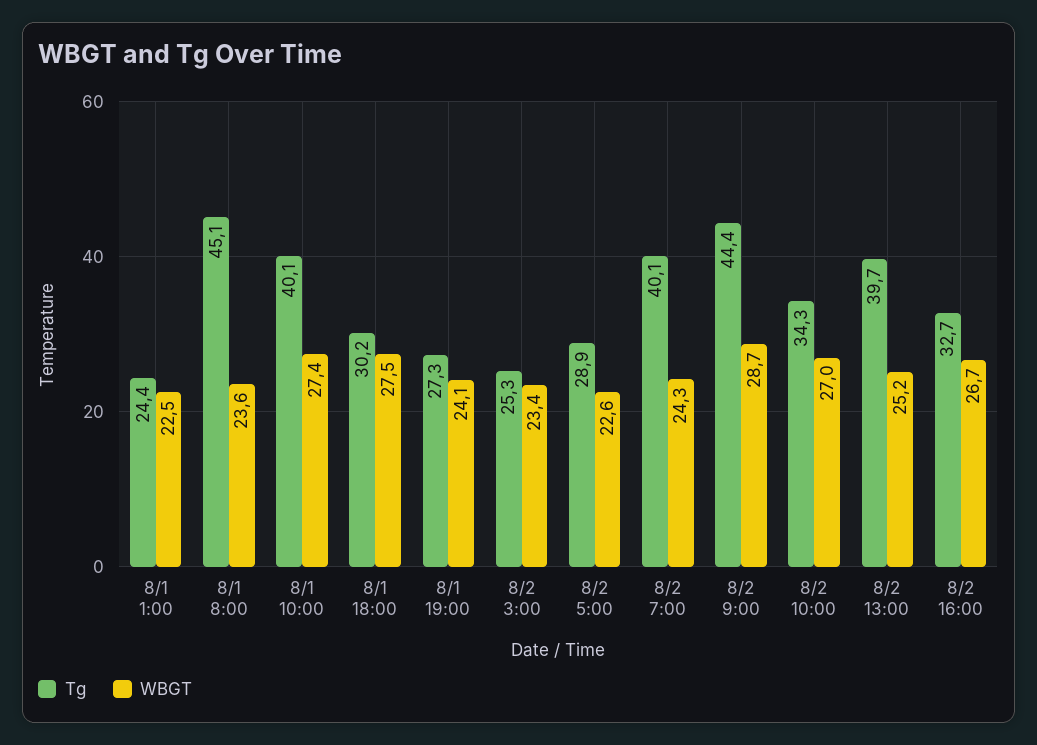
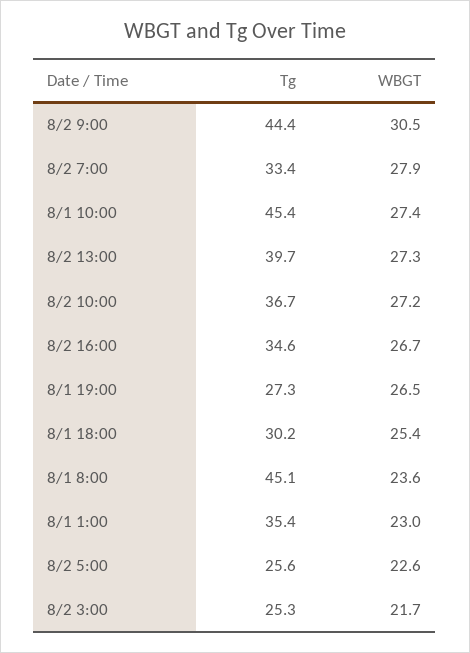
  {
    "Tg": {
-     "8/1 1:00": 24.4,
+     "8/1 1:00": 35.4,
      "8/1 8:00": 45.1,
-     "8/1 10:00": 40.1,
+     "8/1 10:00": 45.4,
      "8/1 18:00": 30.2,
      "8/1 19:00": 27.3,
      "8/2 3:00": 25.3,
-     "8/2 5:00": 28.9,
+     "8/2 5:00": 25.6,
-     "8/2 7:00": 40.1,
+     "8/2 7:00": 33.4,
      "8/2 9:00": 44.4,
-     "8/2 10:00": 34.3,
+     "8/2 10:00": 36.7,
      "8/2 13:00": 39.7,
-     "8/2 16:00": 32.7
+     "8/2 16:00": 34.6
    },
    "WBGT": {
-     "8/1 1:00": 22.5,
+     "8/1 1:00": 23,
      "8/1 8:00": 23.6,
      "8/1 10:00": 27.4,
-     "8/1 18:00": 27.5,
+     "8/1 18:00": 25.4,
-     "8/1 19:00": 24.1,
+     "8/1 19:00": 26.5,
-     "8/2 3:00": 23.4,
+     "8/2 3:00": 21.7,
      "8/2 5:00": 22.6,
-     "8/2 7:00": 24.3,
+     "8/2 7:00": 27.9,
-     "8/2 9:00": 28.7,
+     "8/2 9:00": 30.5,
-     "8/2 10:00": 27,
+     "8/2 10:00": 27.2,
-     "8/2 13:00": 25.2,
+     "8/2 13:00": 27.3,
      "8/2 16:00": 26.7
    }
  }

